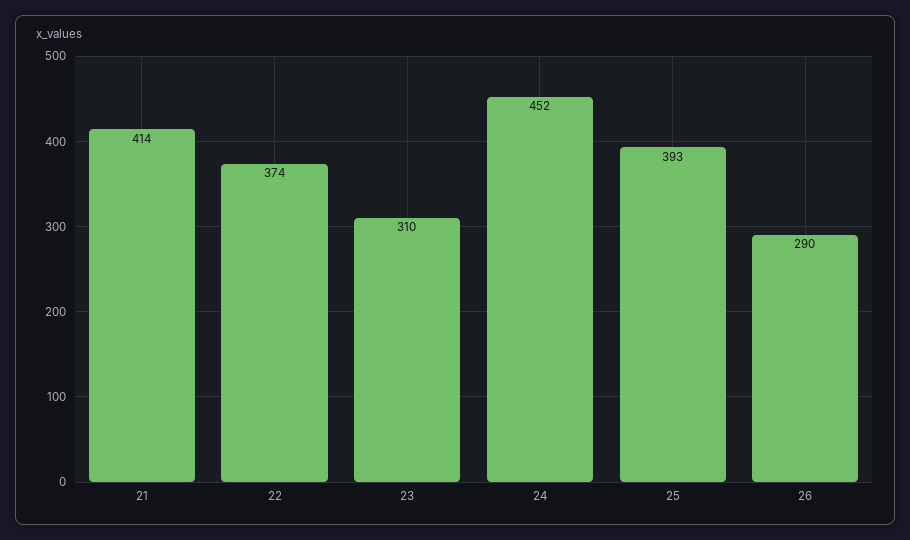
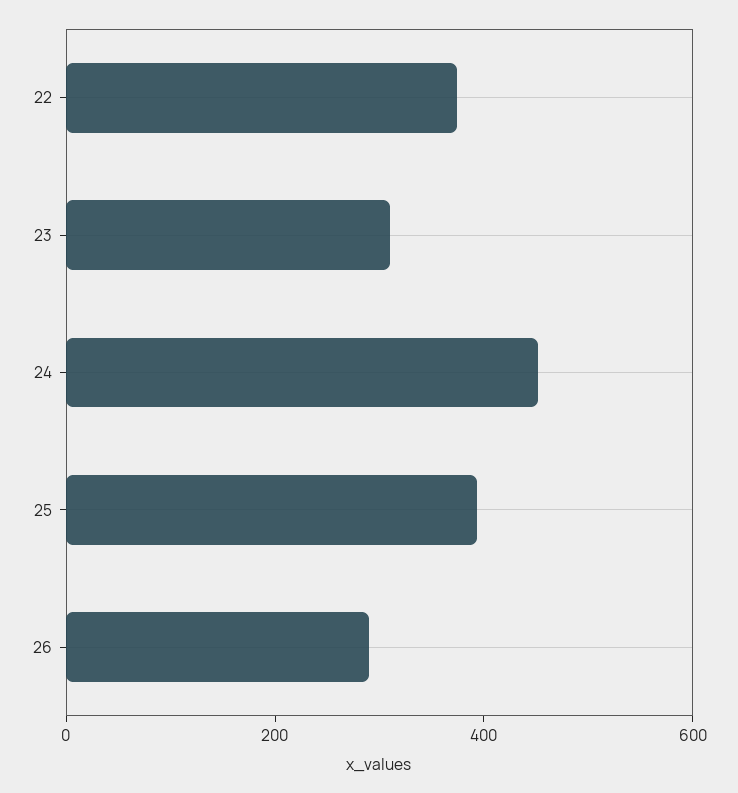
  {
-   "21": 414,
    "22": 374,
    "23": 310,
    "24": 452,
    "25": 393,
    "26": 290
  }

